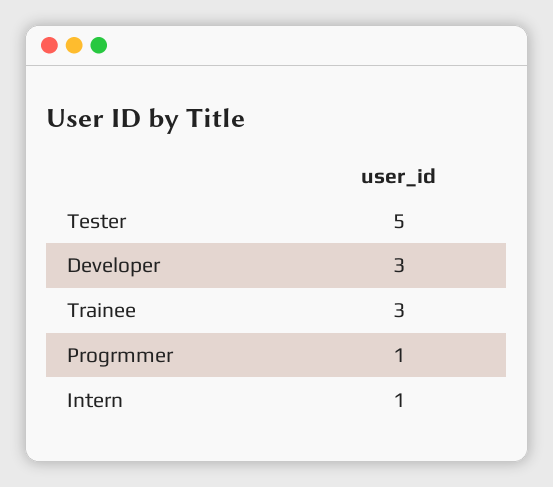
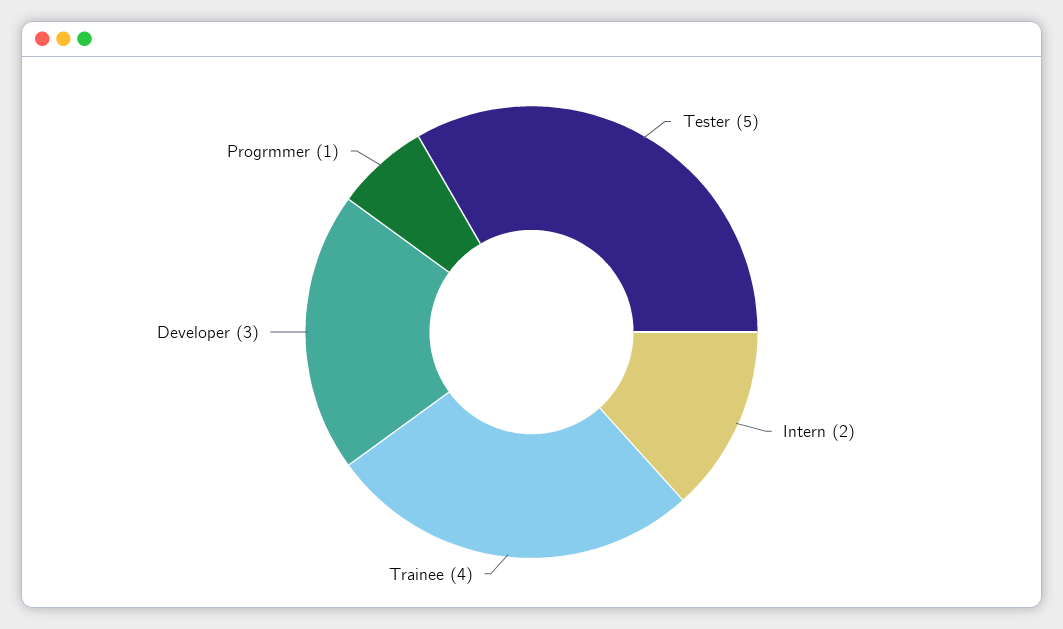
  {
    "Tester": 5,
    "Developer": 3,
-   "Trainee": 3,
+   "Trainee": 4,
    "Progrmmer": 1,
-   "Intern": 1
+   "Intern": 2
  }

